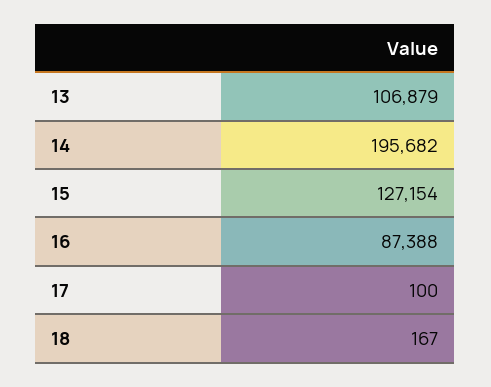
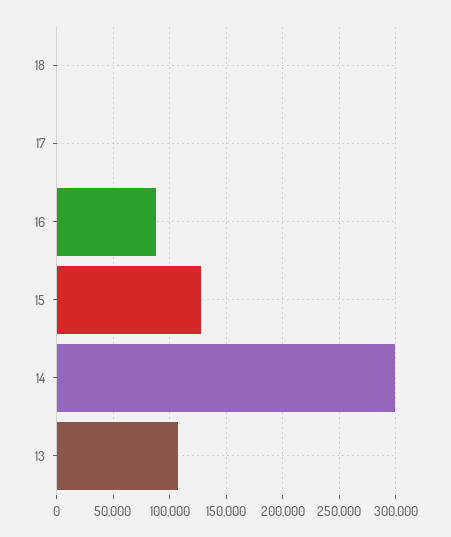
  {
    "13": 106879,
-   "14": 195682,
+   "14": 300000,
    "15": 127154,
    "16": 87388,
    "17": 100,
    "18": 167
  }

